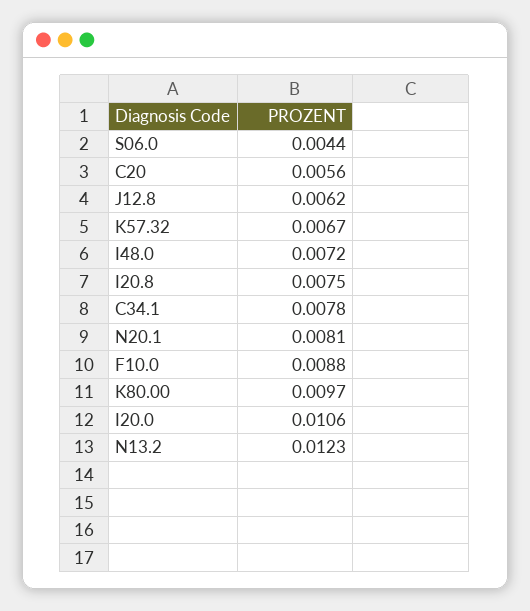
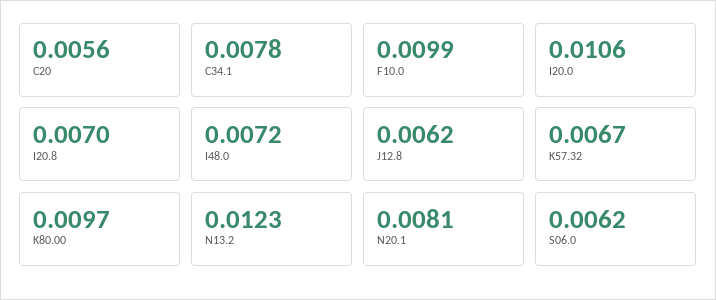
  {
-   "S06.0": 0.0044,
+   "S06.0": 0.0062,
    "C20": 0.0056,
    "J12.8": 0.0062,
    "K57.32": 0.0067,
    "I48.0": 0.0072,
-   "I20.8": 0.0075,
+   "I20.8": 0.007,
    "C34.1": 0.0078,
    "N20.1": 0.0081,
-   "F10.0": 0.0088,
+   "F10.0": 0.0099,
    "K80.00": 0.0097,
    "I20.0": 0.0106,
    "N13.2": 0.0123
  }

